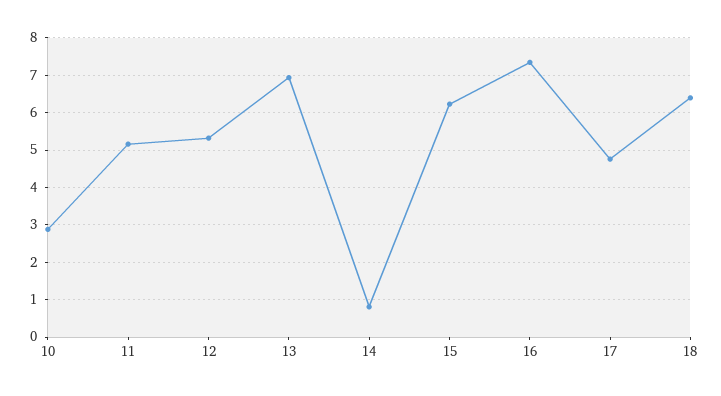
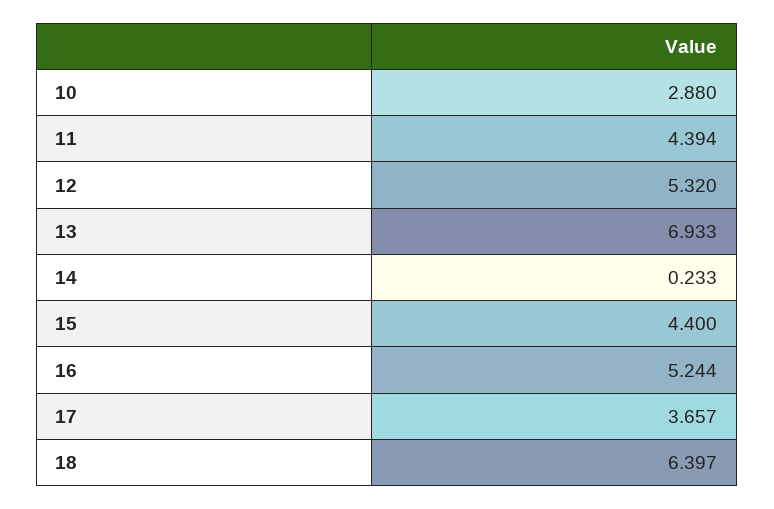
  {
    "10": 2.88,
-   "11": 5.2,
+   "11": 4.394,
    "12": 5.32,
    "13": 6.933,
-   "14": 0.8,
+   "14": 0.233,
-   "15": 6.2,
+   "15": 4.4,
-   "16": 7.4,
+   "16": 5.244,
-   "17": 4.8,
+   "17": 3.657,
    "18": 6.397
  }

